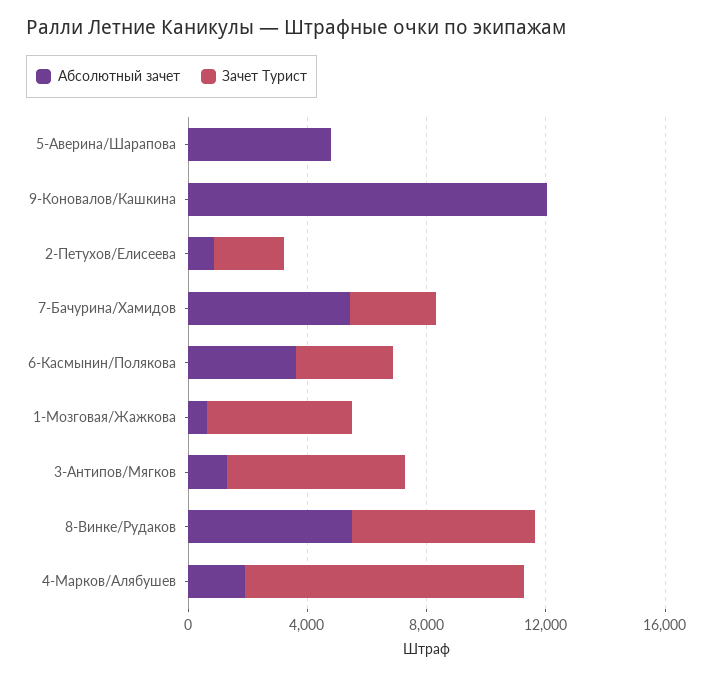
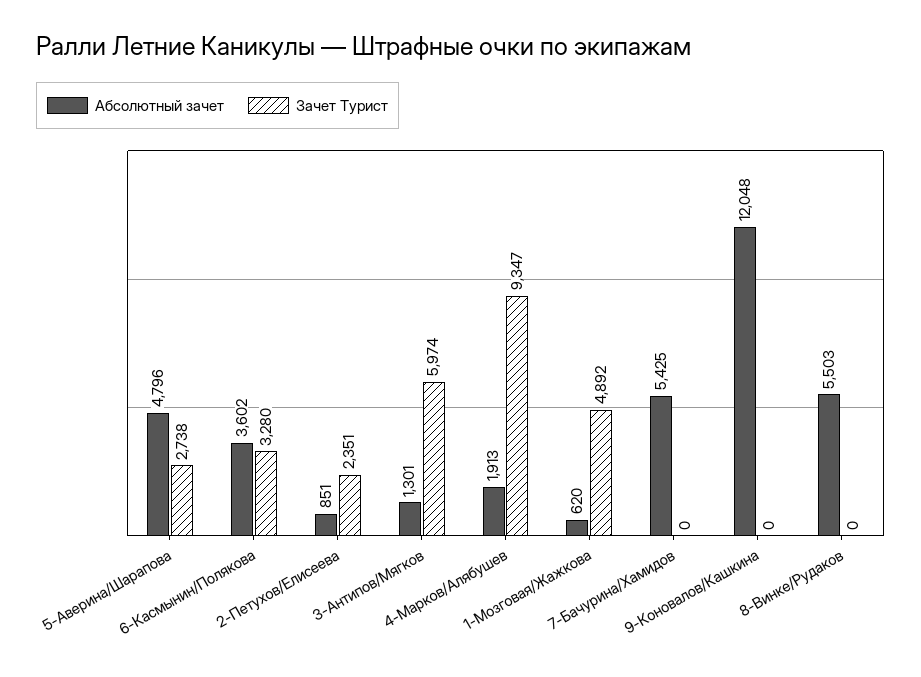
  {
    "Абсолютный зачет": {
      "5-Аверина/Шарапова": 4796,
      "9-Коновалов/Кашкина": 12048,
      "2-Петухов/Елисеева": 851,
      "7-Бачурина/Хамидов": 5425,
      "6-Касмынин/Полякова": 3602,
      "1-Мозговая/Жажкова": 620,
      "3-Антипов/Мягков": 1301,
      "8-Винке/Рудаков": 5503,
      "4-Марков/Алябушев": 1913
    },
    "Зачет Турист": {
-     "5-Аверина/Шарапова": 0,
+     "5-Аверина/Шарапова": 2738,
      "9-Коновалов/Кашкина": 0,
      "2-Петухов/Елисеева": 2351,
-     "7-Бачурина/Хамидов": 3000,
+     "7-Бачурина/Хамидов": 0,
      "6-Касмынин/Полякова": 3280,
      "1-Мозговая/Жажкова": 4892,
      "3-Антипов/Мягков": 5974,
-     "8-Винке/Рудаков": 6000,
+     "8-Винке/Рудаков": 0,
      "4-Марков/Алябушев": 9347
    }
  }

